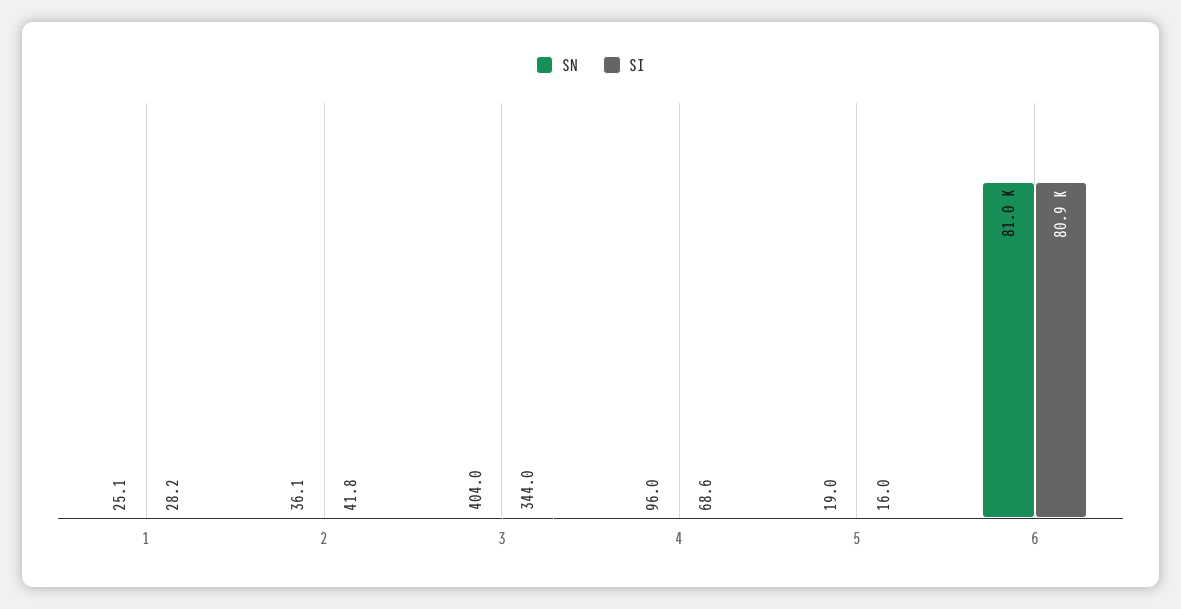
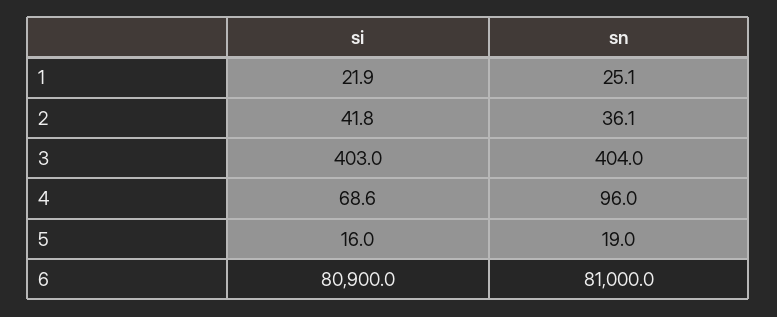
  {
    "SN": {
      "1": 25.1,
      "2": 36.1,
      "3": 404,
      "4": 96,
      "5": 19,
      "6": 81000
    },
    "SI": {
-     "1": 28.2,
+     "1": 21.9,
      "2": 41.8,
-     "3": 344,
+     "3": 403,
      "4": 68.6,
      "5": 16,
      "6": 80900
    }
  }

